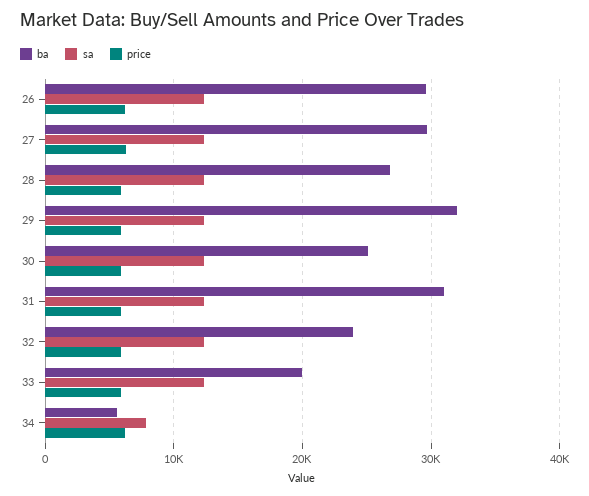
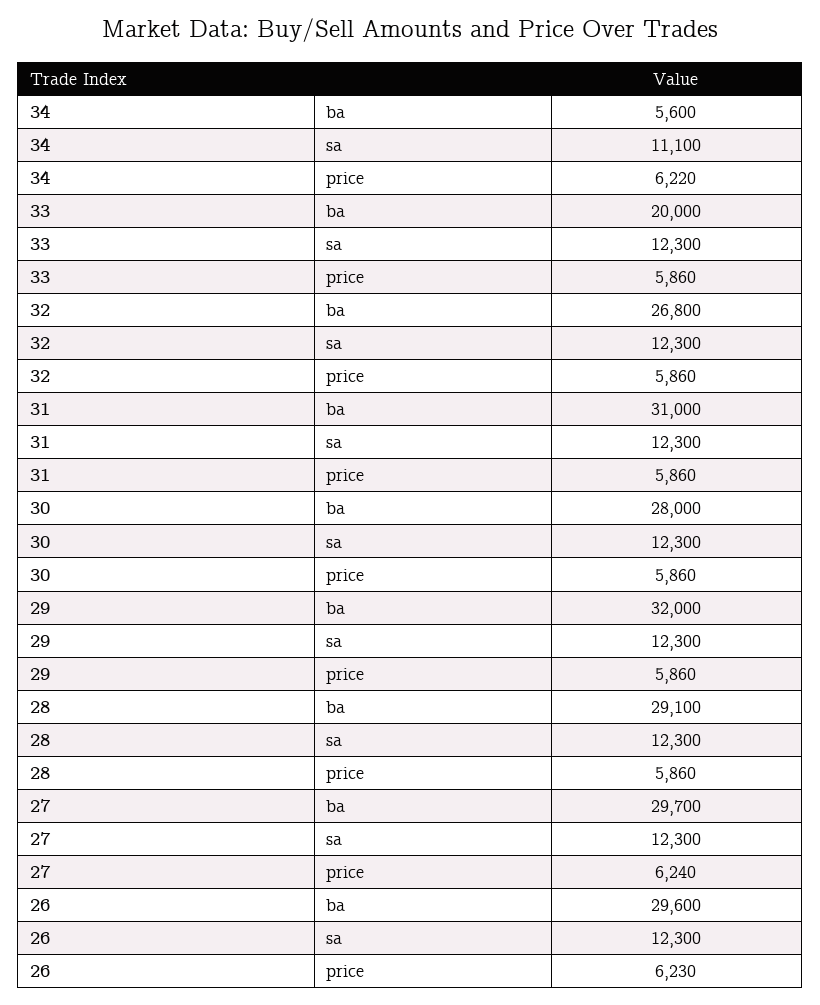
  {
    "ba": {
      "26": 29600,
      "27": 29700,
-     "28": 27000,
+     "28": 29100,
      "29": 32000,
-     "30": 25000,
+     "30": 28000,
      "31": 31000,
-     "32": 24000,
+     "32": 26800,
      "33": 20000,
      "34": 5600
    },
    "sa": {
      "26": 12300,
      "27": 12300,
      "28": 12300,
      "29": 12300,
      "30": 12300,
      "31": 12300,
      "32": 12300,
      "33": 12300,
-     "34": 8000
+     "34": 11100
    },
    "price": {
      "26": 6230,
      "27": 6240,
      "28": 5860,
      "29": 5860,
      "30": 5860,
      "31": 5860,
      "32": 5860,
      "33": 5860,
      "34": 6220
    }
  }

